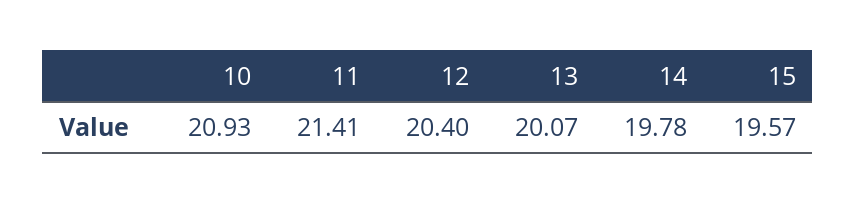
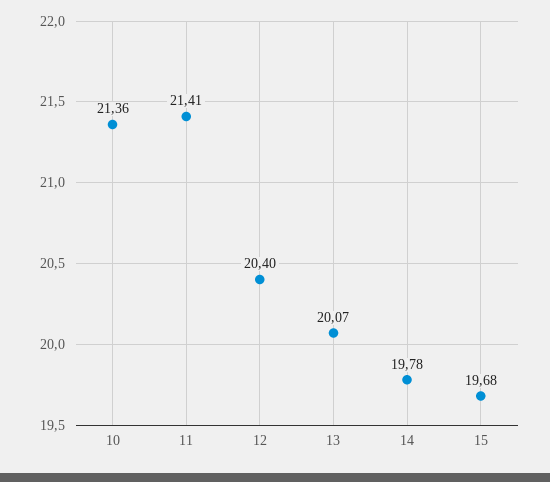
  {
-   "10": 20.93,
+   "10": 21.36,
    "11": 21.41,
    "12": 20.4,
    "13": 20.07,
    "14": 19.78,
-   "15": 19.57
+   "15": 19.68
  }

